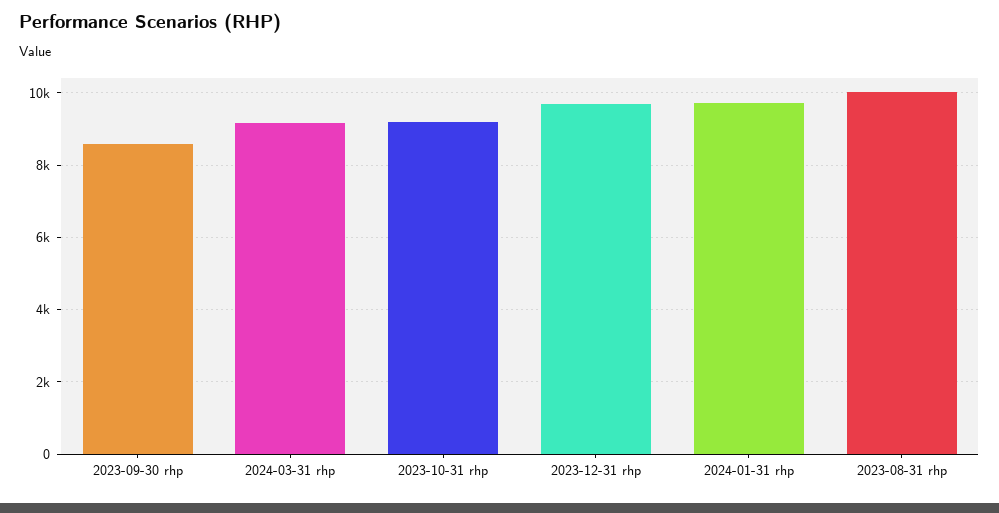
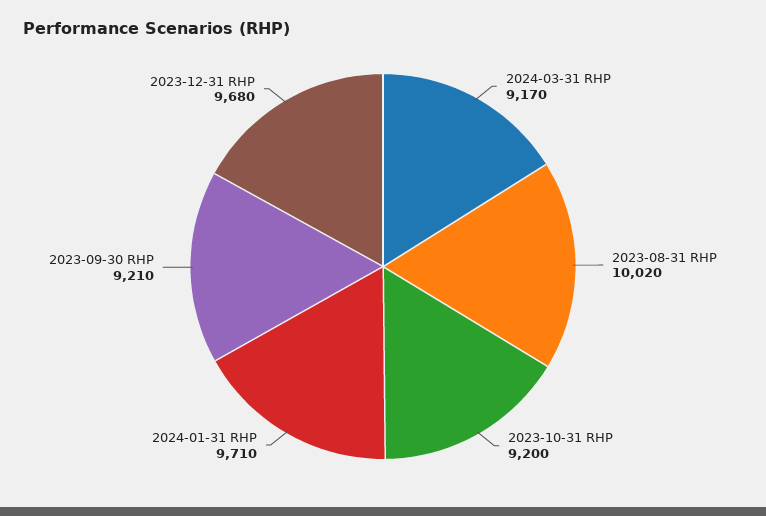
  {
-   "2023-09-30 rhp": 8600,
+   "2023-09-30 rhp": 9210,
    "2024-03-31 rhp": 9170,
    "2023-10-31 rhp": 9200,
    "2023-12-31 rhp": 9680,
    "2024-01-31 rhp": 9710,
    "2023-08-31 rhp": 10020
  }

